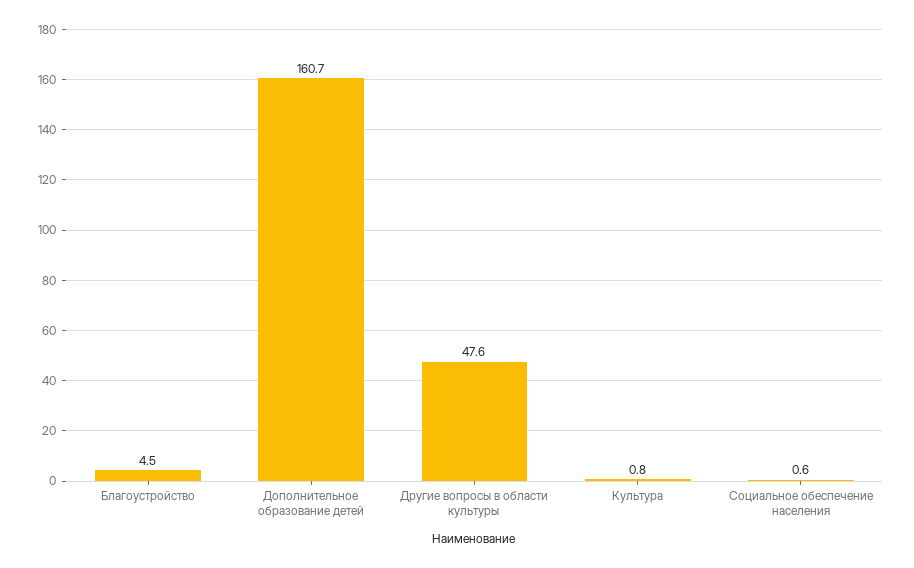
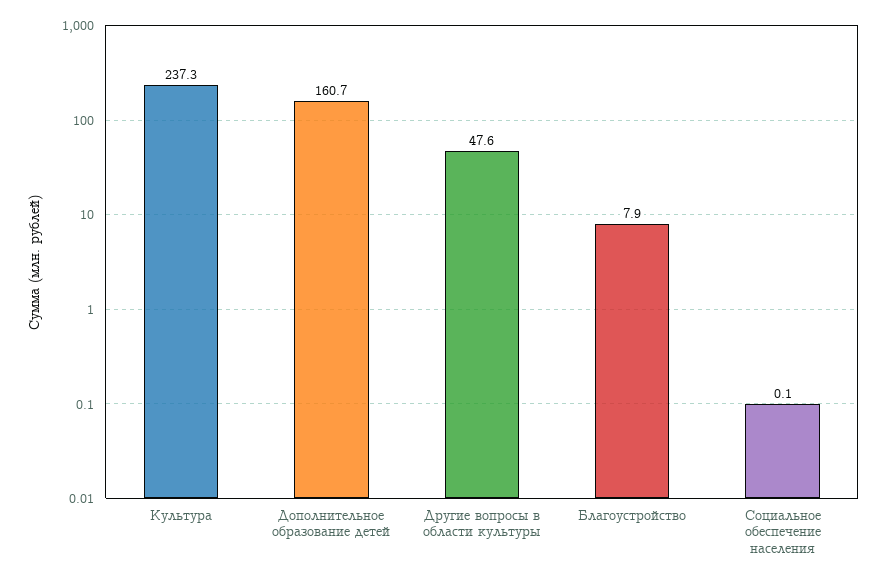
  {
-   "Благоустройство": 4.5,
+   "Благоустройство": 7.9,
    "Дополнительное образование детей": 160.7,
    "Другие вопросы в области культуры": 47.6,
-   "Культура": 0.8,
+   "Культура": 237.3,
-   "Социальное обеспечение населения": 0.6
+   "Социальное обеспечение населения": 0.1
  }

